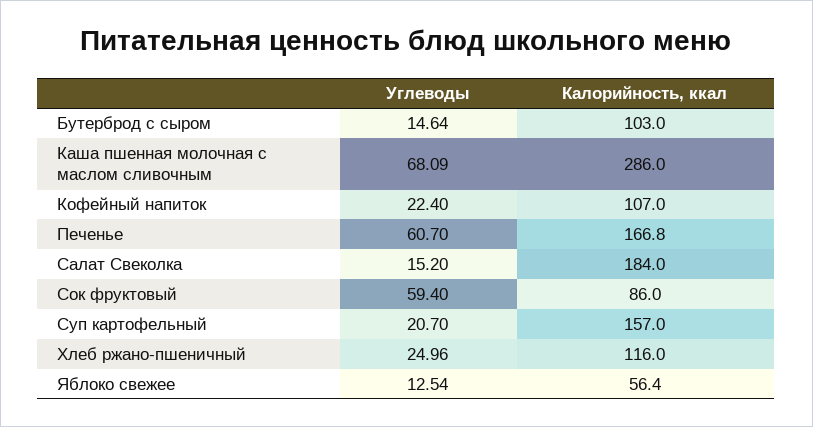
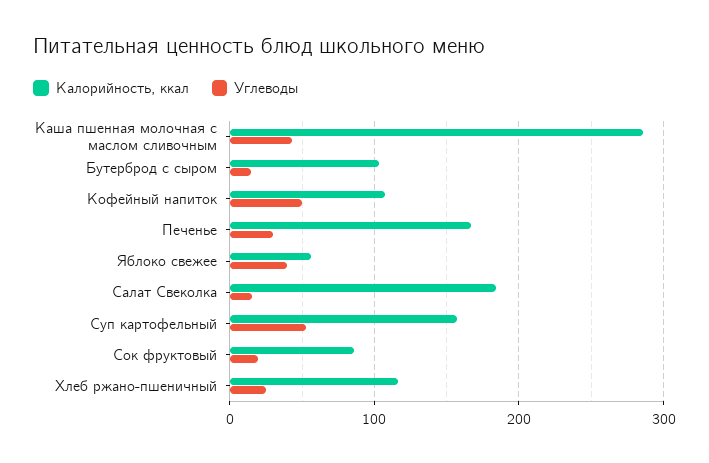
  {
    "Углеводы": {
      "Бутерброд с сыром": 14.64,
-     "Каша пшенная молочная с маслом сливочным": 68.09,
+     "Каша пшенная молочная с маслом сливочным": 40,
-     "Кофейный напиток": 22.4,
+     "Кофейный напиток": 50,
-     "Печенье": 60.7,
+     "Печенье": 30,
      "Салат Свеколка": 15.2,
-     "Сок фруктовый": 59.4,
+     "Сок фруктовый": 20,
-     "Суп картофельный": 20.7,
+     "Суп картофельный": 50,
      "Хлеб ржано-пшеничный": 24.96,
-     "Яблоко свежее": 12.54
+     "Яблоко свежее": 40
    },
    "Калорийность, ккал": {
      "Бутерброд с сыром": 103,
      "Каша пшенная молочная с маслом сливочным": 286,
      "Кофейный напиток": 107,
      "Печенье": 166.8,
      "Салат Свеколка": 184,
      "Сок фруктовый": 86,
      "Суп картофельный": 157,
      "Хлеб ржано-пшеничный": 116,
      "Яблоко свежее": 56.4
    }
  }

